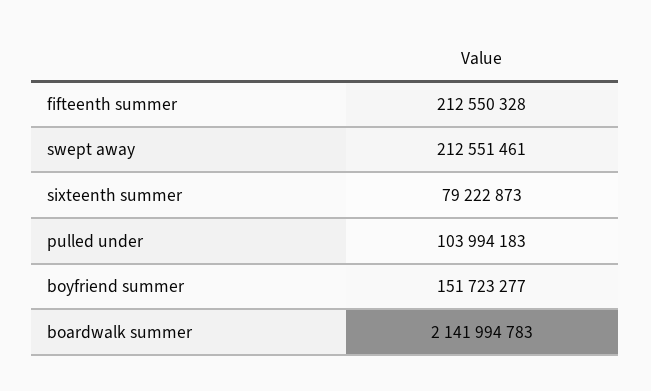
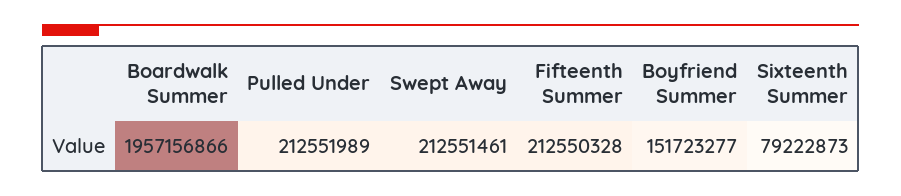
  {
    "fifteenth summer": 212550328,
    "swept away": 212551461,
    "sixteenth summer": 79222873,
-   "pulled under": 103994183,
+   "pulled under": 212551989,
    "boyfriend summer": 151723277,
-   "boardwalk summer": 2141994783
+   "boardwalk summer": 1957156866
  }

